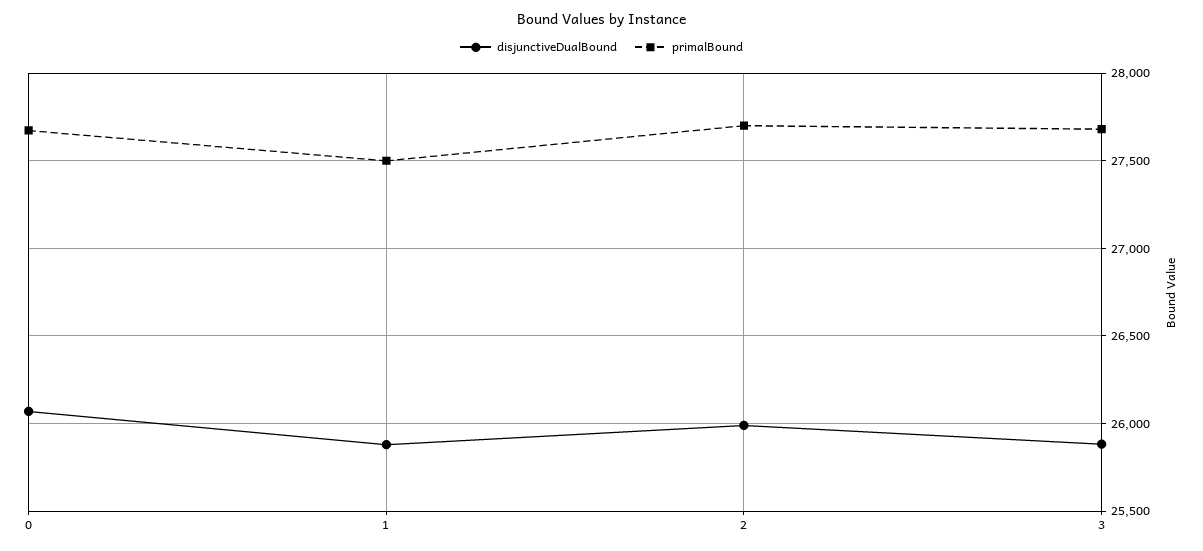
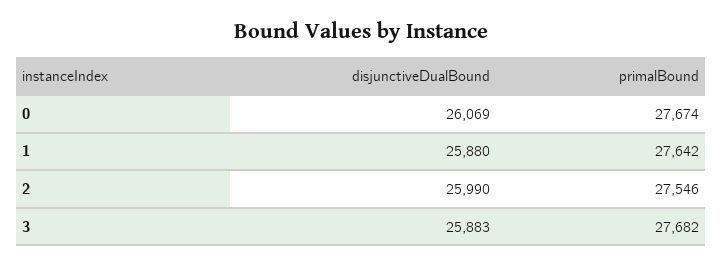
  {
    "disjunctiveDualBound": {
      "0": 26069,
      "1": 25880,
      "2": 25990,
      "3": 25883
    },
    "primalBound": {
      "0": 27674,
-     "1": 27500,
+     "1": 27642,
-     "2": 27700,
+     "2": 27546,
      "3": 27682
    }
  }

